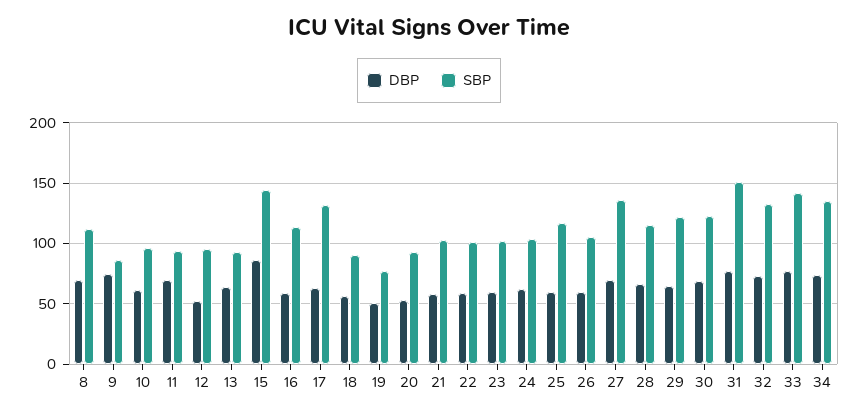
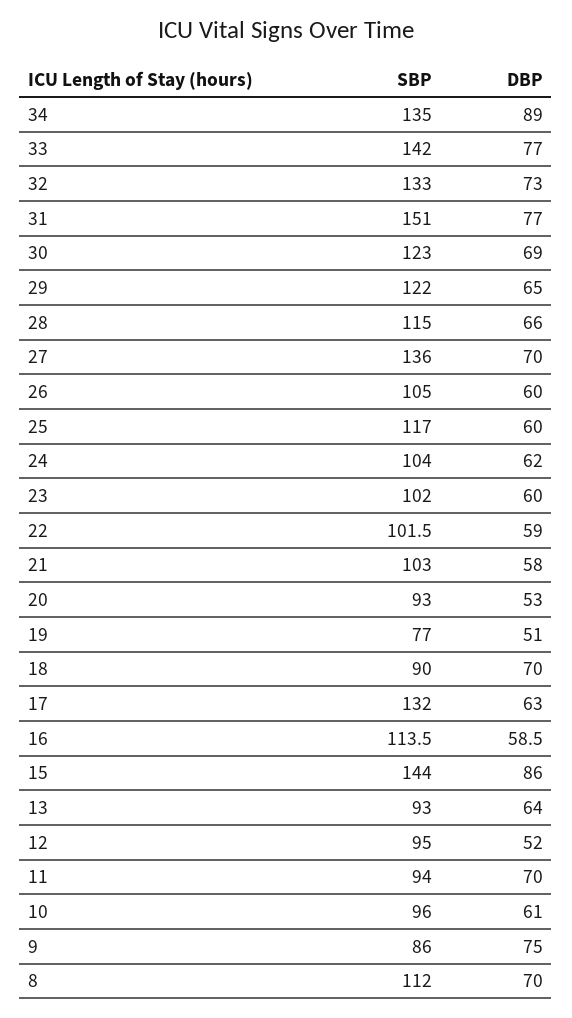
  {
    "DBP": {
      "8": 70,
      "9": 75,
      "10": 61,
      "11": 70,
      "12": 52,
      "13": 64,
      "15": 86,
      "16": 58.5,
      "17": 63,
-     "18": 55,
+     "18": 70,
      "19": 51,
      "20": 53,
      "21": 58,
      "22": 59,
      "23": 60,
      "24": 62,
      "25": 60,
      "26": 60,
      "27": 70,
      "28": 66,
      "29": 65,
      "30": 69,
      "31": 77,
      "32": 73,
      "33": 77,
-     "34": 75
+     "34": 89
    },
    "SBP": {
      "8": 112,
      "9": 86,
      "10": 96,
      "11": 94,
      "12": 95,
      "13": 93,
      "15": 144,
      "16": 113.5,
      "17": 132,
      "18": 90,
      "19": 77,
      "20": 93,
      "21": 103,
      "22": 101.5,
      "23": 102,
      "24": 104,
      "25": 117,
      "26": 105,
      "27": 136,
      "28": 115,
      "29": 122,
      "30": 123,
      "31": 151,
      "32": 133,
      "33": 142,
      "34": 135
    }
  }

